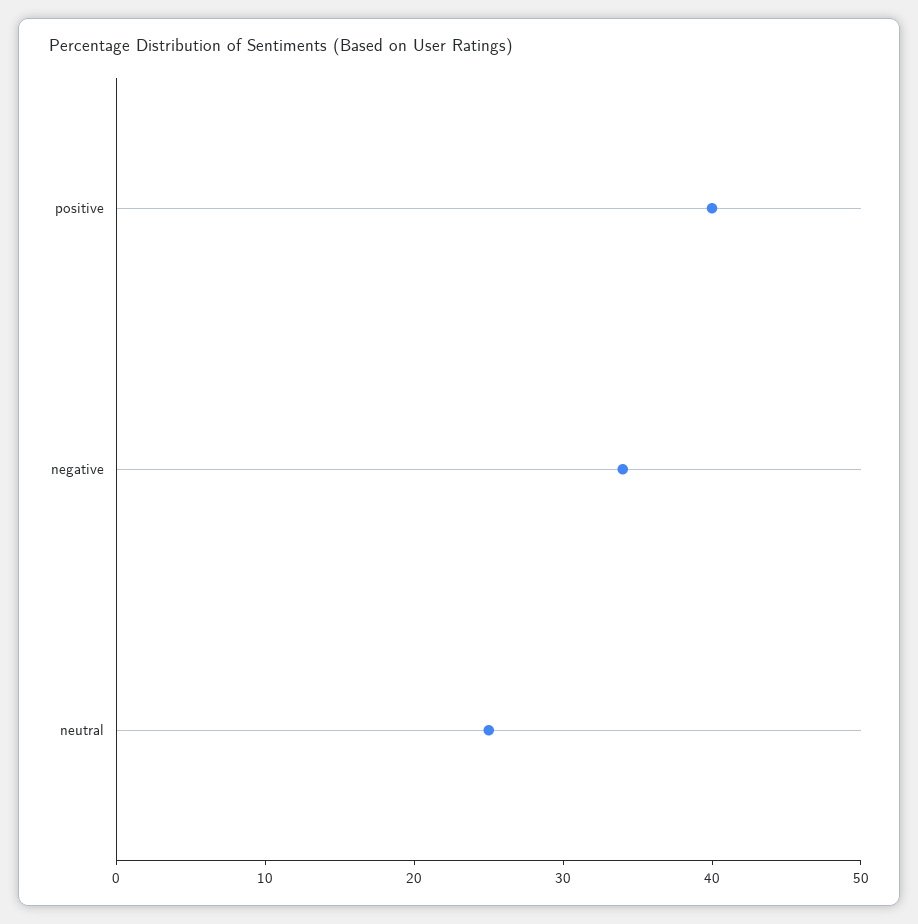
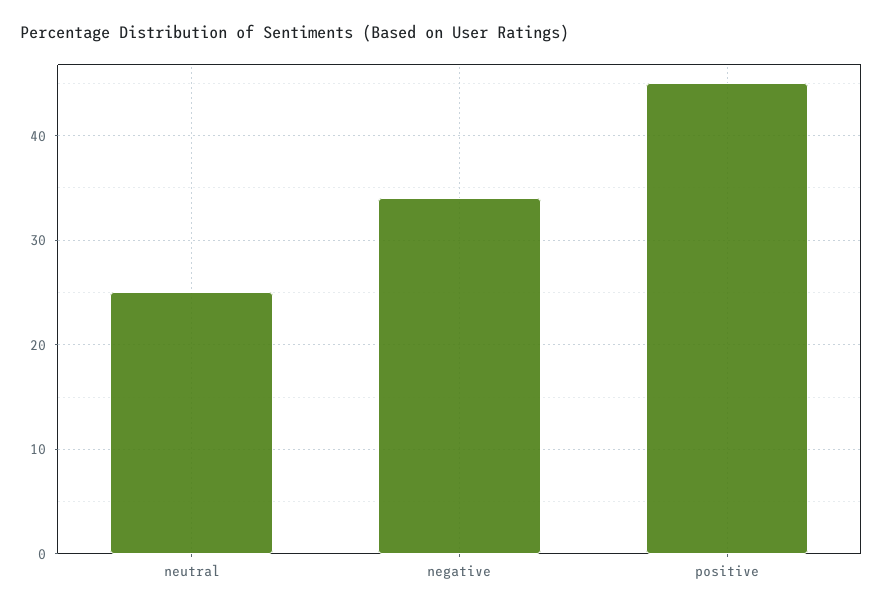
  {
-   "positive": 40,
+   "positive": 45,
    "negative": 34,
    "neutral": 25
  }

